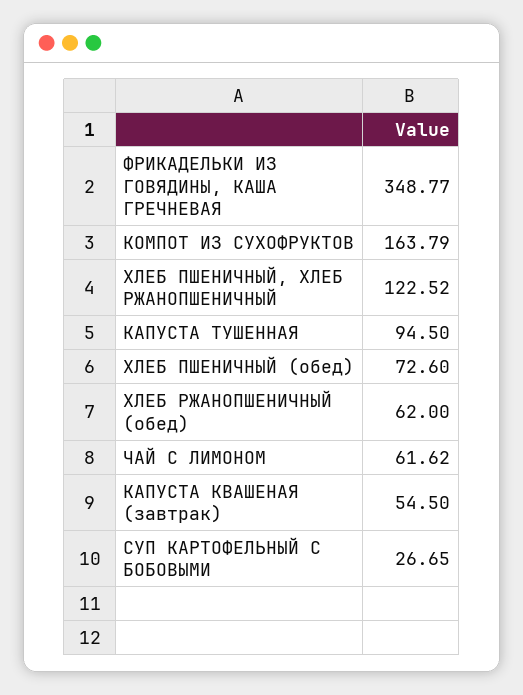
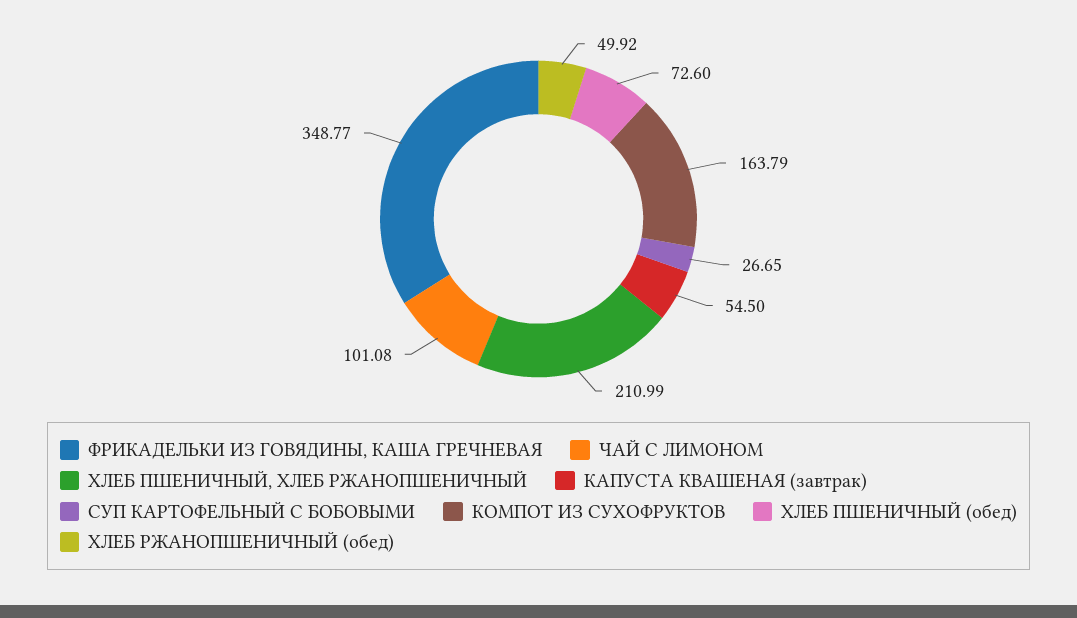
  {
    "ФРИКАДЕЛЬКИ ИЗ ГОВЯДИНЫ, КАША ГРЕЧНЕВАЯ": 348.77,
    "КОМПОТ ИЗ СУХОФРУКТОВ": 163.79,
-   "ХЛЕБ ПШЕНИЧНЫЙ, ХЛЕБ РЖАНОПШЕНИЧНЫЙ": 122.52,
+   "ХЛЕБ ПШЕНИЧНЫЙ, ХЛЕБ РЖАНОПШЕНИЧНЫЙ": 210.99,
-   "КАПУСТА ТУШЕННАЯ": 94.5,
    "ХЛЕБ ПШЕНИЧНЫЙ (обед)": 72.6,
-   "ХЛЕБ РЖАНОПШЕНИЧНЫЙ (обед)": 62,
+   "ХЛЕБ РЖАНОПШЕНИЧНЫЙ (обед)": 49.92,
-   "ЧАЙ С ЛИМОНОМ": 61.62,
+   "ЧАЙ С ЛИМОНОМ": 101.08,
    "КАПУСТА КВАШЕНАЯ (завтрак)": 54.5,
    "СУП КАРТОФЕЛЬНЫЙ С БОБОВЫМИ": 26.65
  }

